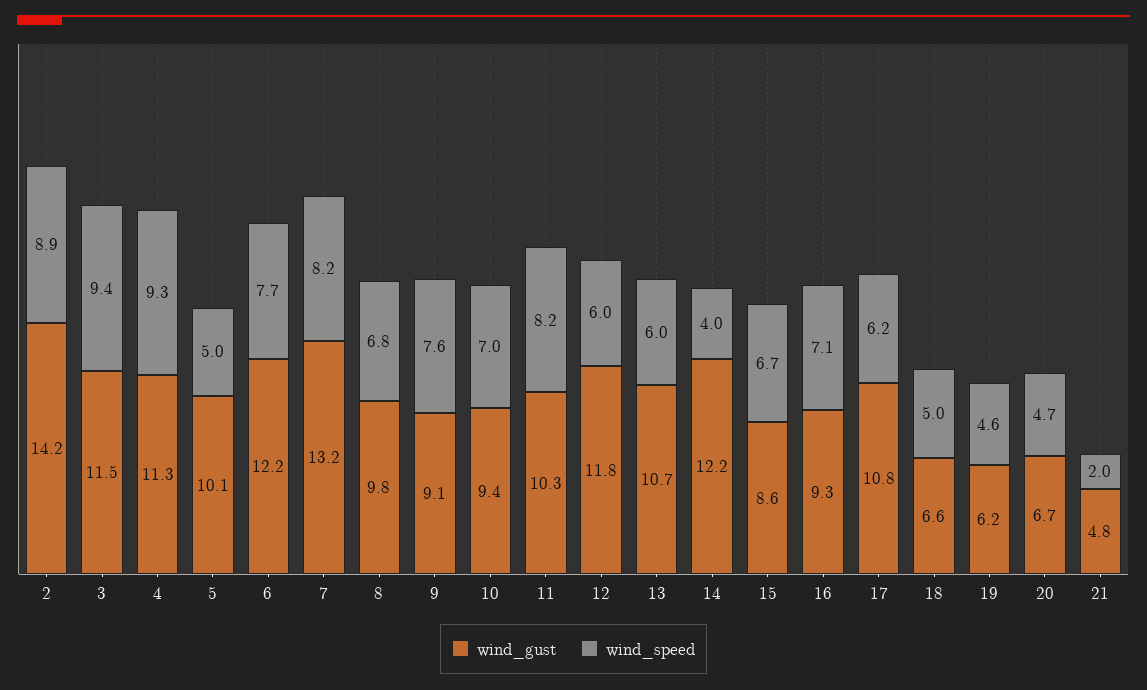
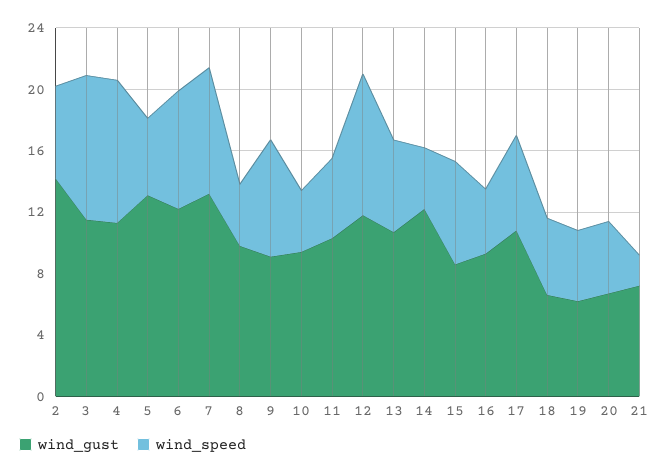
  {
    "wind_gust": {
      "2": 14.2,
      "3": 11.5,
      "4": 11.3,
-     "5": 10.1,
+     "5": 13,
      "6": 12.2,
      "7": 13.2,
      "8": 9.8,
      "9": 9.1,
      "10": 9.4,
      "11": 10.3,
      "12": 11.8,
      "13": 10.7,
      "14": 12.2,
      "15": 8.6,
      "16": 9.3,
      "17": 10.8,
      "18": 6.6,
      "19": 6.2,
      "20": 6.7,
-     "21": 4.8
+     "21": 7
    },
    "wind_speed": {
-     "2": 8.9,
+     "2": 6,
      "3": 9.4,
      "4": 9.3,
      "5": 5,
      "6": 7.7,
      "7": 8.2,
-     "8": 6.8,
+     "8": 4,
      "9": 7.6,
-     "10": 7,
+     "10": 4,
-     "11": 8.2,
+     "11": 5,
-     "12": 6,
+     "12": 9,
      "13": 6,
      "14": 4,
      "15": 6.7,
-     "16": 7.1,
+     "16": 4,
      "17": 6.2,
      "18": 5,
      "19": 4.6,
      "20": 4.7,
      "21": 2
    }
  }

